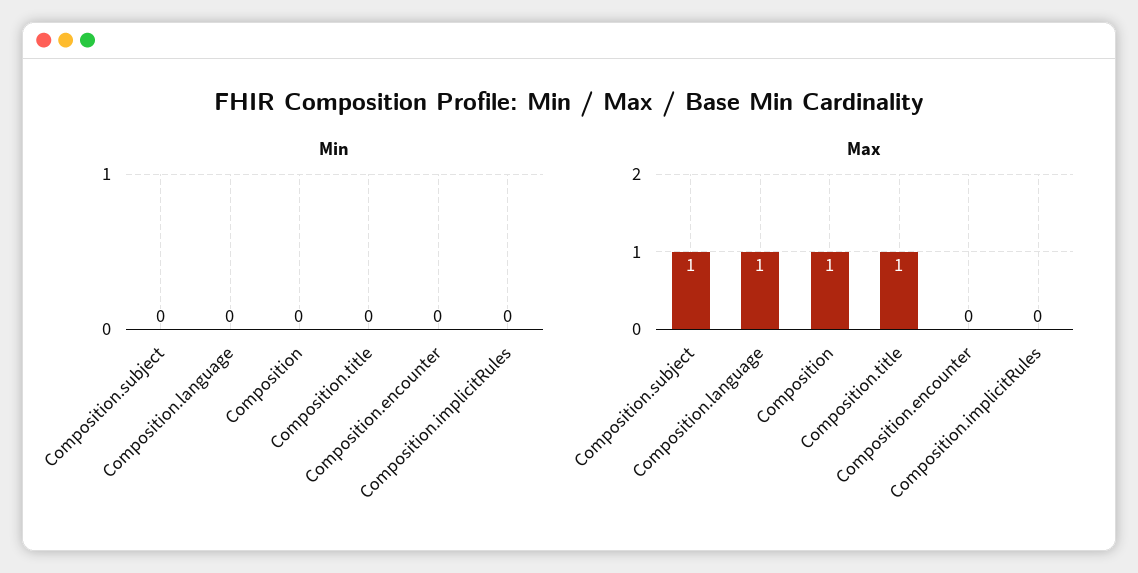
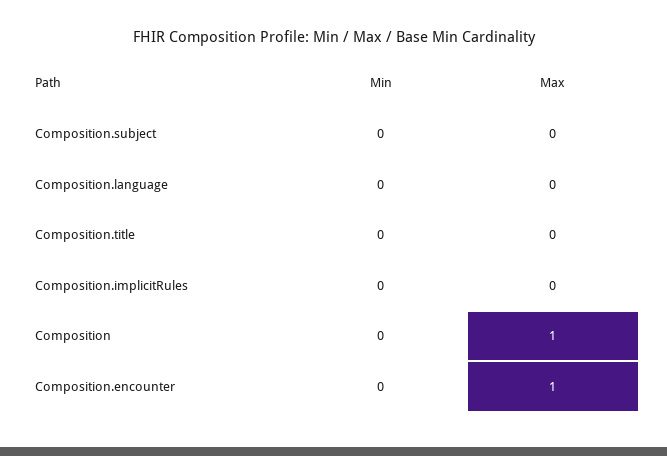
  {
    "Min": {
      "Composition.subject": 0,
      "Composition.language": 0,
      "Composition": 0,
      "Composition.title": 0,
      "Composition.encounter": 0,
      "Composition.implicitRules": 0
    },
    "Max": {
-     "Composition.subject": 1,
+     "Composition.subject": 0,
-     "Composition.language": 1,
+     "Composition.language": 0,
      "Composition": 1,
-     "Composition.title": 1,
+     "Composition.title": 0,
-     "Composition.encounter": 0,
+     "Composition.encounter": 1,
      "Composition.implicitRules": 0
    }
  }

